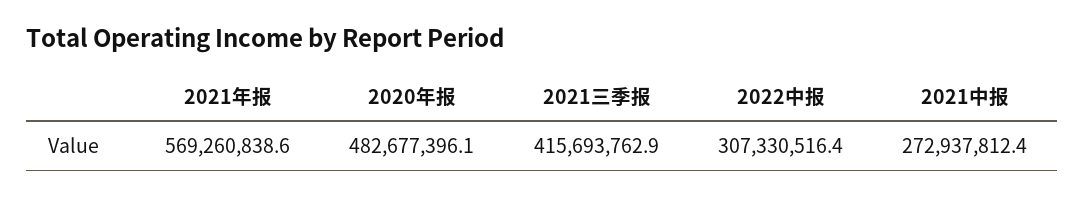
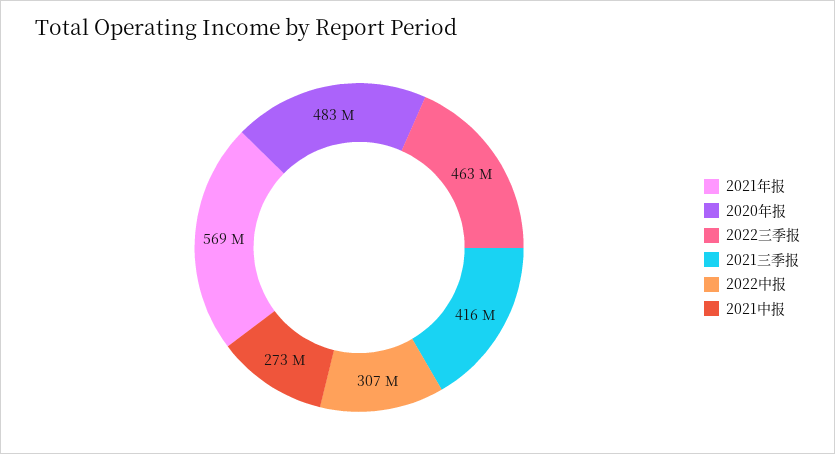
  {
    "2021年报": 569260838.6,
    "2020年报": 482677396.1,
    "2021三季报": 415693762.9,
    "2022中报": 307330516.4,
-   "2021中报": 272937812.4
+   "2021中报": 272937812.4,
+   "2022三季报": 463000000
  }

